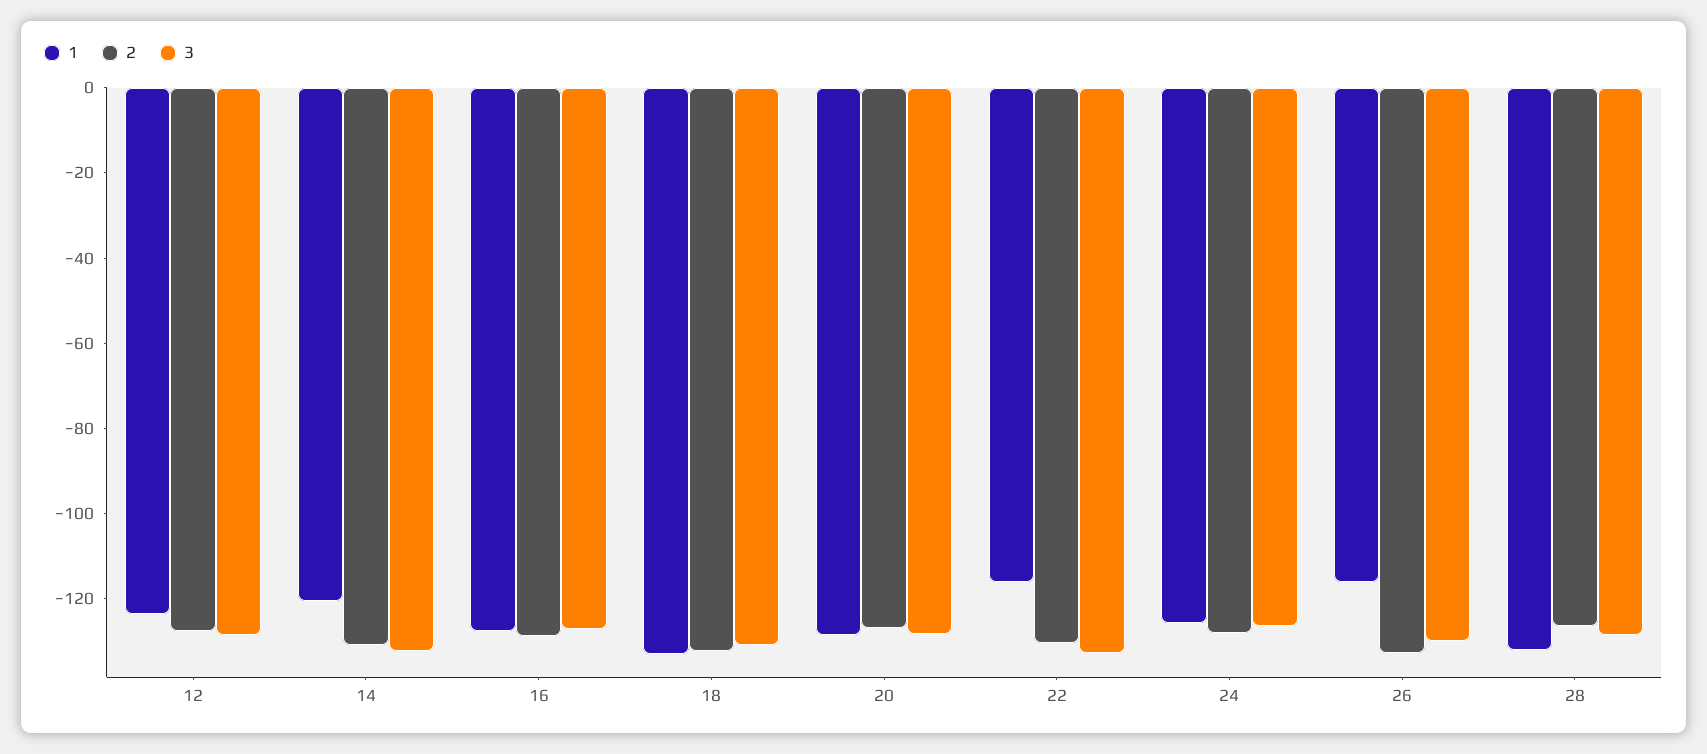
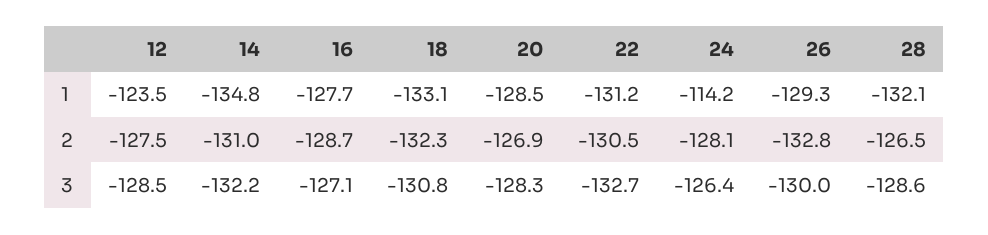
  {
    "1": {
      "12": -123.5,
-     "14": -120,
+     "14": -134.8,
      "16": -127.7,
      "18": -133.1,
      "20": -128.5,
-     "22": -115,
+     "22": -131.2,
-     "24": -125,
+     "24": -114.2,
-     "26": -115,
+     "26": -129.3,
      "28": -132.1
    },
    "2": {
      "12": -127.5,
      "14": -131,
      "16": -128.7,
      "18": -132.3,
      "20": -126.9,
      "22": -130.5,
      "24": -128.1,
      "26": -132.8,
      "28": -126.5
    },
    "3": {
      "12": -128.5,
      "14": -132.2,
      "16": -127.1,
      "18": -130.8,
      "20": -128.3,
      "22": -132.7,
      "24": -126.4,
      "26": -130,
      "28": -128.6
    }
  }

